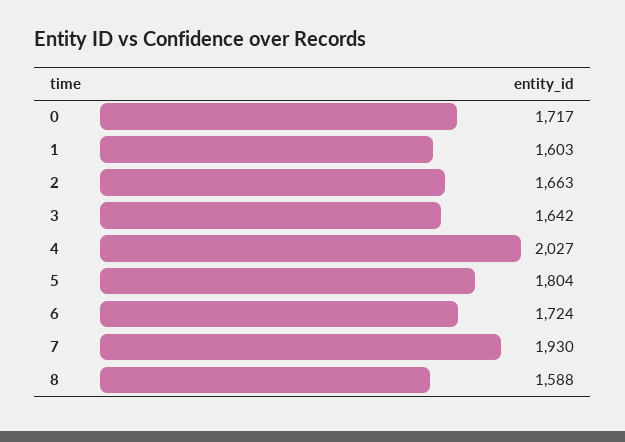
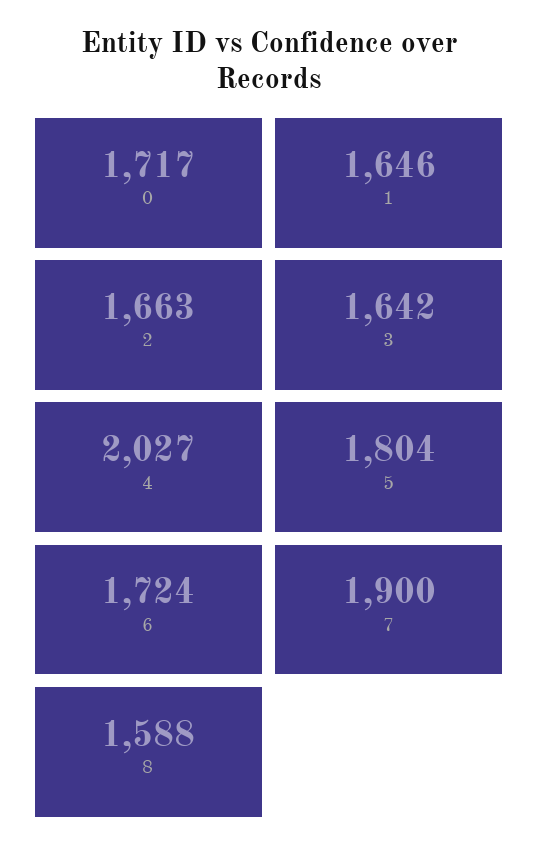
  {
    "0": 1717,
-   "1": 1603,
+   "1": 1646,
    "2": 1663,
    "3": 1642,
    "4": 2027,
    "5": 1804,
    "6": 1724,
-   "7": 1930,
+   "7": 1900,
    "8": 1588
  }

